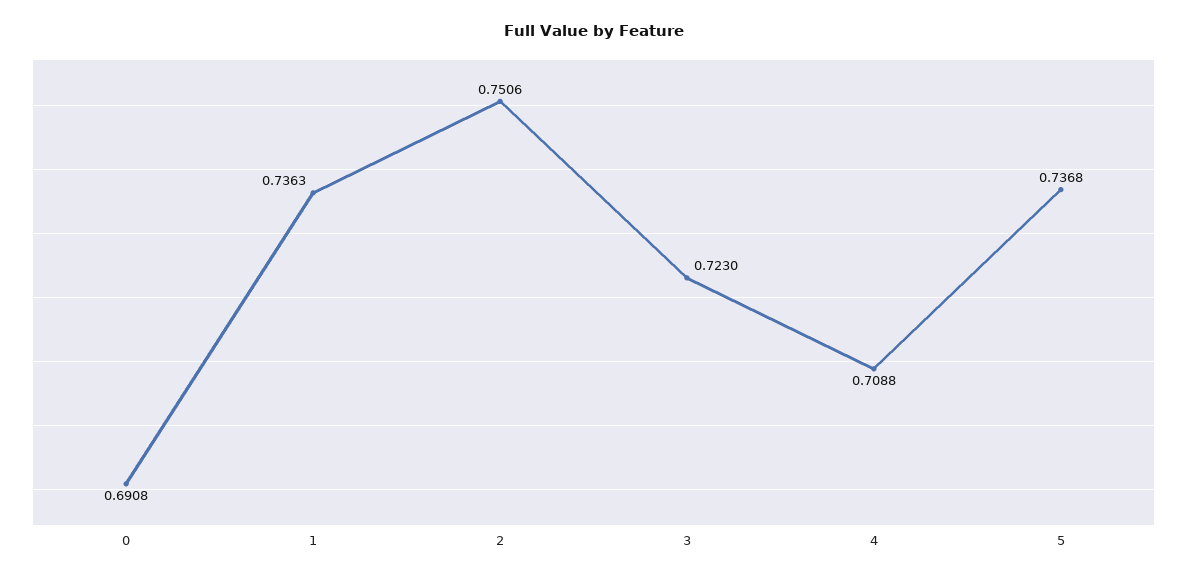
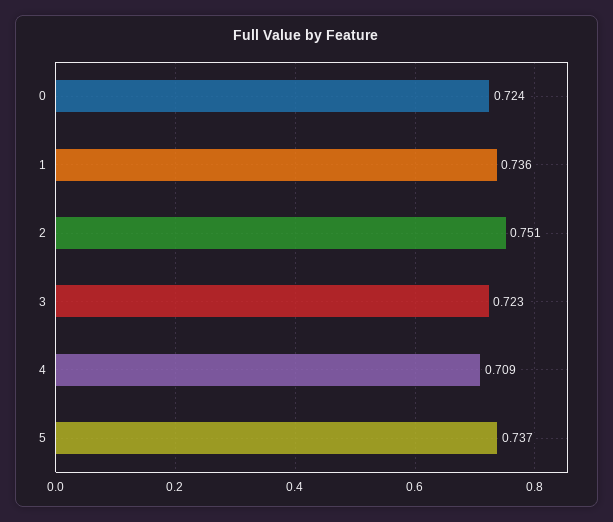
  {
-   "0": 0.6908,
+   "0": 0.724,
    "1": 0.7363,
    "2": 0.7506,
    "3": 0.723,
    "4": 0.7088,
    "5": 0.7368
  }

